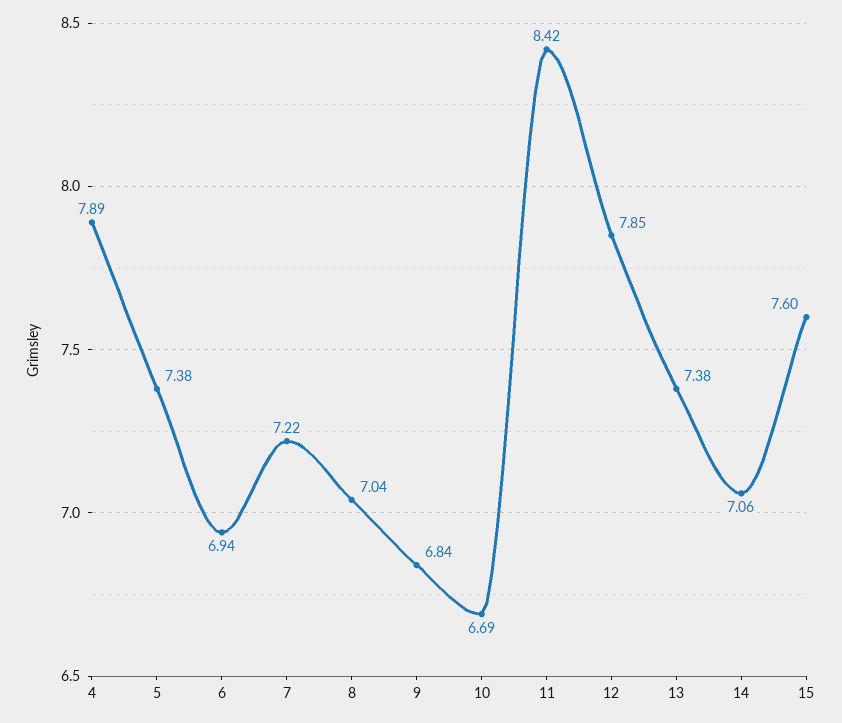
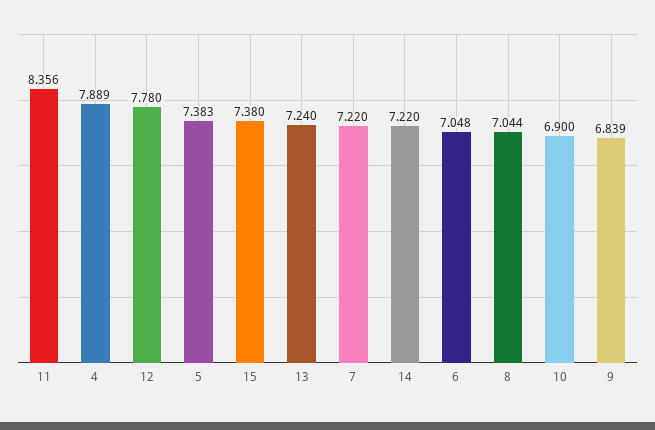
  {
    "4": 7.889,
    "5": 7.383,
-   "6": 6.94,
+   "6": 7.048,
    "7": 7.22,
    "8": 7.044,
    "9": 6.839,
-   "10": 6.69,
+   "10": 6.9,
-   "11": 8.42,
+   "11": 8.356,
-   "12": 7.85,
+   "12": 7.78,
-   "13": 7.38,
+   "13": 7.24,
-   "14": 7.06,
+   "14": 7.22,
-   "15": 7.6
+   "15": 7.38
  }

